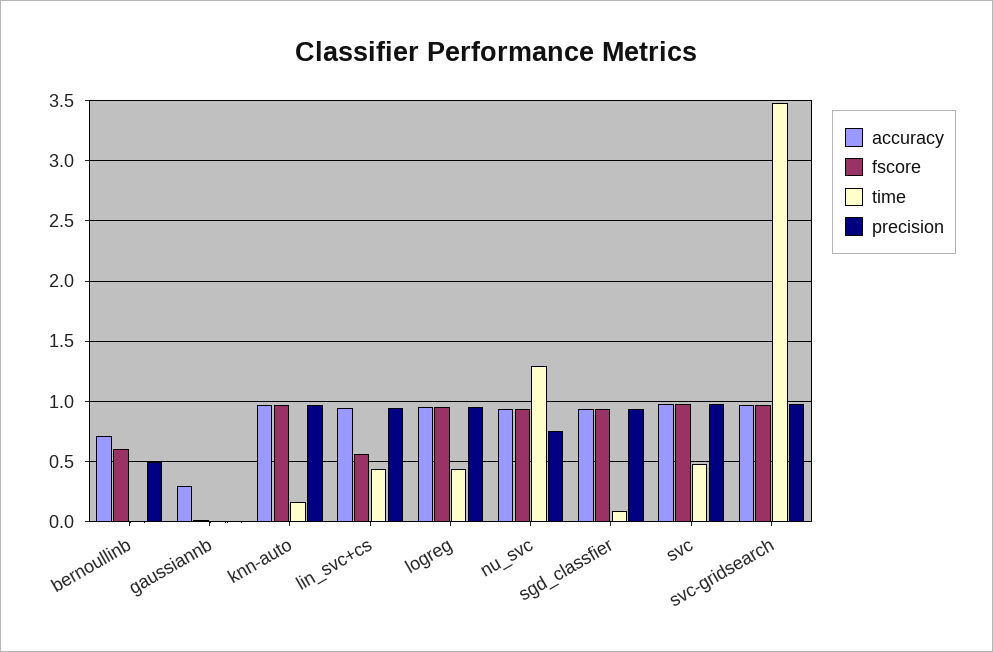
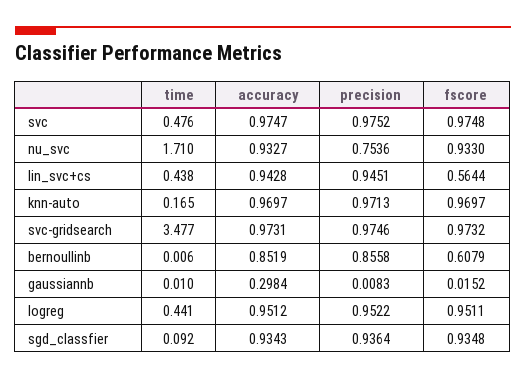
  {
    "accuracy": {
-     "bernoullinb": 0.7,
+     "bernoullinb": 0.8519,
      "gaussiannb": 0.2984,
      "knn-auto": 0.9697,
      "lin_svc+cs": 0.9428,
      "logreg": 0.9512,
      "nu_svc": 0.9327,
      "sgd_classfier": 0.9343,
      "svc": 0.9747,
      "svc-gridsearch": 0.9731
    },
    "fscore": {
      "bernoullinb": 0.6079,
      "gaussiannb": 0.0152,
      "knn-auto": 0.9697,
      "lin_svc+cs": 0.5644,
      "logreg": 0.9511,
      "nu_svc": 0.933,
      "sgd_classfier": 0.9348,
      "svc": 0.9748,
      "svc-gridsearch": 0.9732
    },
    "time": {
      "bernoullinb": 0.006,
      "gaussiannb": 0.01,
      "knn-auto": 0.165,
      "lin_svc+cs": 0.438,
      "logreg": 0.441,
-     "nu_svc": 1.3,
+     "nu_svc": 1.71,
      "sgd_classfier": 0.092,
      "svc": 0.476,
      "svc-gridsearch": 3.477
    },
    "precision": {
-     "bernoullinb": 0.5,
+     "bernoullinb": 0.8558,
      "gaussiannb": 0.0083,
      "knn-auto": 0.9713,
      "lin_svc+cs": 0.9451,
      "logreg": 0.9522,
      "nu_svc": 0.7536,
      "sgd_classfier": 0.9364,
      "svc": 0.9752,
      "svc-gridsearch": 0.9746
    }
  }

